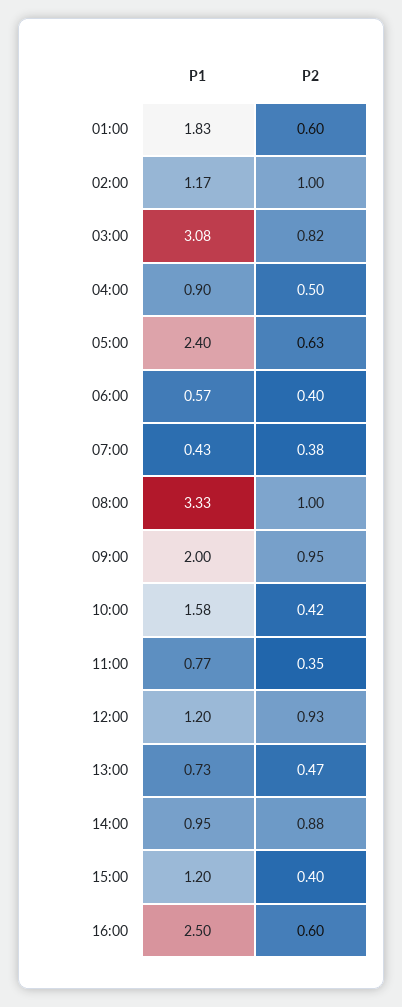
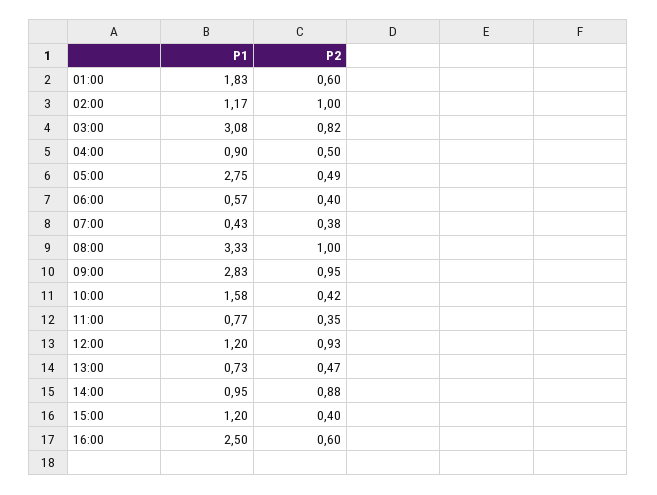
  {
    "P1": {
      "01:00": 1.83,
      "02:00": 1.17,
      "03:00": 3.08,
      "04:00": 0.9,
-     "05:00": 2.4,
+     "05:00": 2.75,
      "06:00": 0.57,
      "07:00": 0.43,
      "08:00": 3.33,
-     "09:00": 2,
+     "09:00": 2.83,
      "10:00": 1.58,
      "11:00": 0.77,
      "12:00": 1.2,
      "13:00": 0.73,
      "14:00": 0.95,
      "15:00": 1.2,
      "16:00": 2.5
    },
    "P2": {
      "01:00": 0.6,
      "02:00": 1,
      "03:00": 0.82,
      "04:00": 0.5,
-     "05:00": 0.63,
+     "05:00": 0.49,
      "06:00": 0.4,
      "07:00": 0.38,
      "08:00": 1,
      "09:00": 0.95,
      "10:00": 0.42,
      "11:00": 0.35,
      "12:00": 0.93,
      "13:00": 0.47,
      "14:00": 0.88,
      "15:00": 0.4,
      "16:00": 0.6
    }
  }

